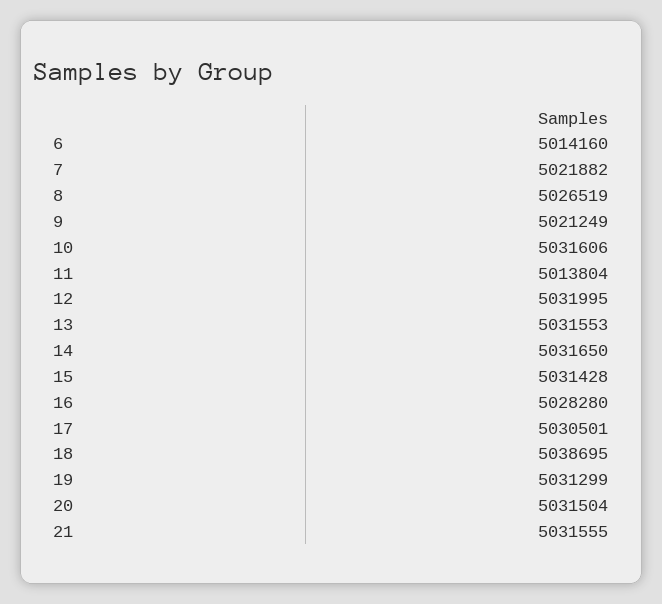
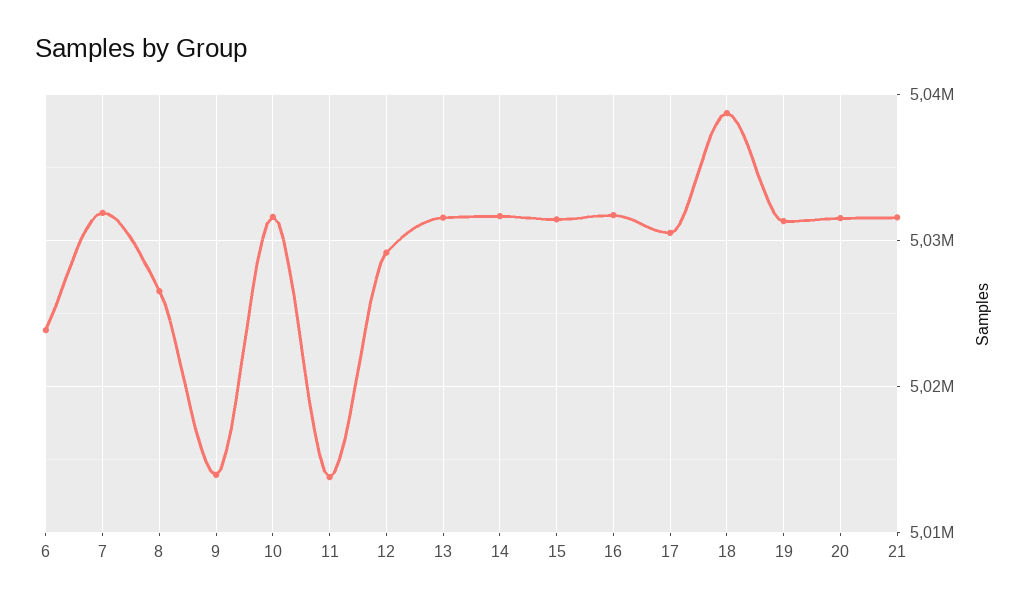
  {
-   "6": 5014160,
+   "6": 5024000,
-   "7": 5021882,
+   "7": 5032000,
    "8": 5026519,
-   "9": 5021249,
+   "9": 5014000,
    "10": 5031606,
    "11": 5013804,
-   "12": 5031995,
+   "12": 5029000,
    "13": 5031553,
    "14": 5031650,
    "15": 5031428,
-   "16": 5028280,
+   "16": 5032000,
    "17": 5030501,
    "18": 5038695,
    "19": 5031299,
    "20": 5031504,
    "21": 5031555
  }

